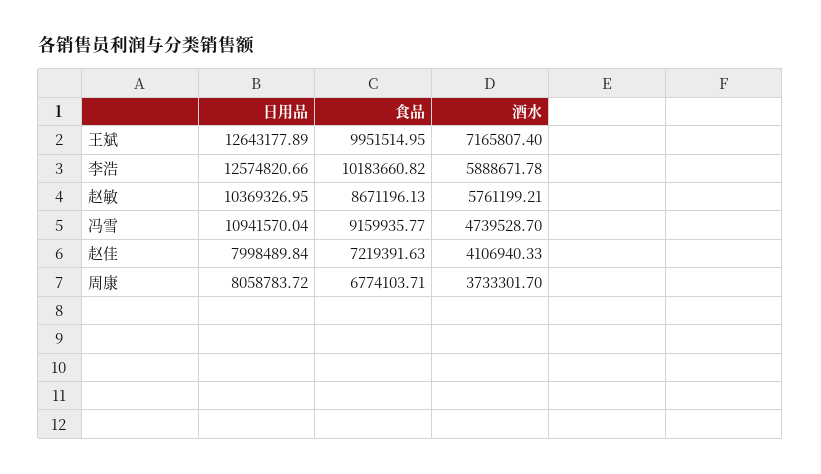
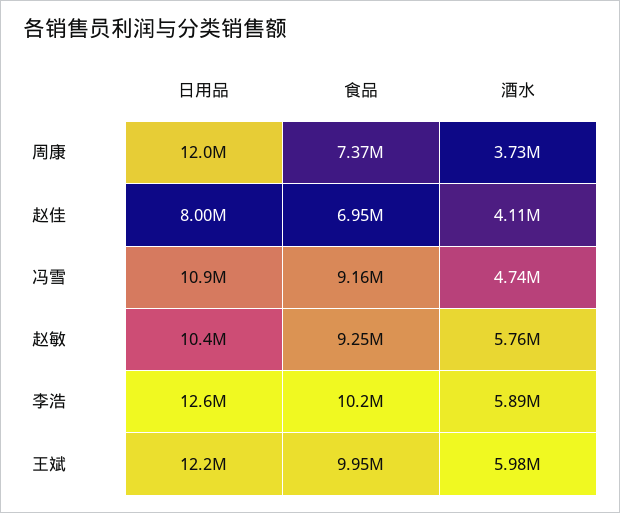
  {
    "日用品": {
-     "王斌": 12643177.89,
+     "王斌": 12200000,
      "李浩": 12574820.66,
      "赵敏": 10369326.95,
      "冯雪": 10941570.04,
      "赵佳": 7998489.84,
-     "周康": 8058783.72
+     "周康": 12000000
    },
    "食品": {
      "王斌": 9951514.95,
      "李浩": 10183660.82,
-     "赵敏": 8671196.13,
+     "赵敏": 9250000,
      "冯雪": 9159935.77,
-     "赵佳": 7219391.63,
+     "赵佳": 6950000,
-     "周康": 6774103.71
+     "周康": 7370000
    },
    "酒水": {
-     "王斌": 7165807.4,
+     "王斌": 5980000,
      "李浩": 5888671.78,
      "赵敏": 5761199.21,
      "冯雪": 4739528.7,
      "赵佳": 4106940.33,
      "周康": 3733301.7
    }
  }

